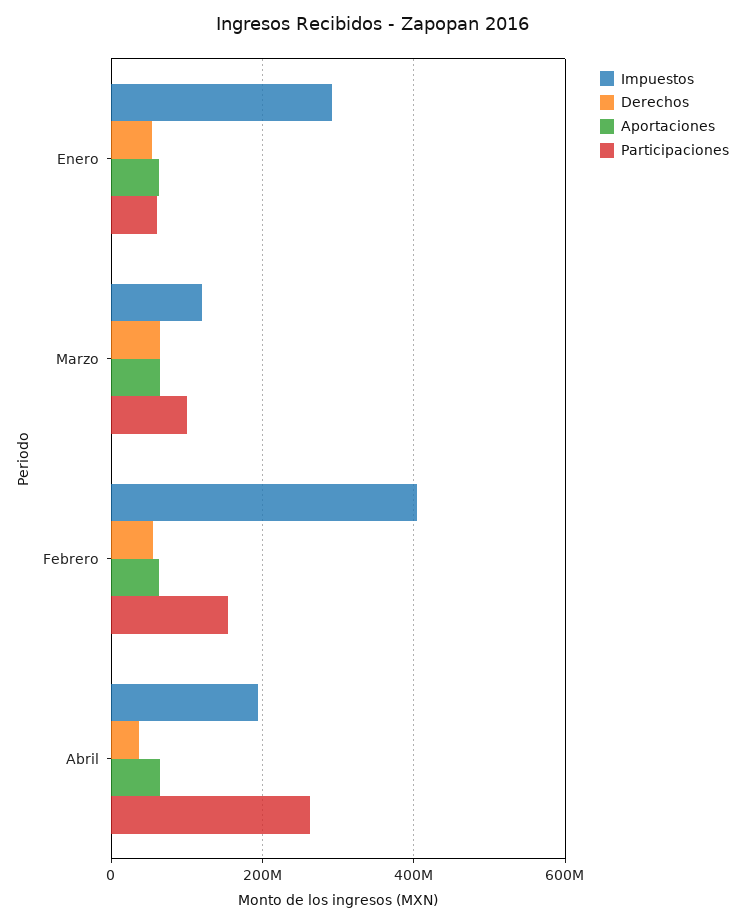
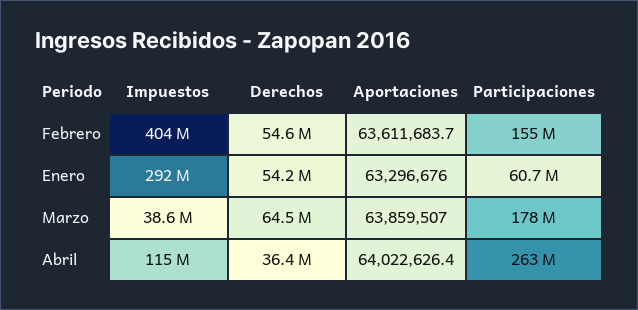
  {
    "Impuestos": {
      "Enero": 292000000,
-     "Marzo": 120000000,
+     "Marzo": 38600000,
      "Febrero": 404000000,
-     "Abril": 200000000
+     "Abril": 115000000
    },
    "Derechos": {
      "Enero": 54200000,
      "Marzo": 64500000,
      "Febrero": 54600000,
      "Abril": 36400000
    },
    "Aportaciones": {
      "Enero": 63296676,
      "Marzo": 63859507,
      "Febrero": 63611683.7,
      "Abril": 64022626.4
    },
    "Participaciones": {
      "Enero": 60700000,
-     "Marzo": 100000000,
+     "Marzo": 178000000,
      "Febrero": 155000000,
      "Abril": 263000000
    }
  }

